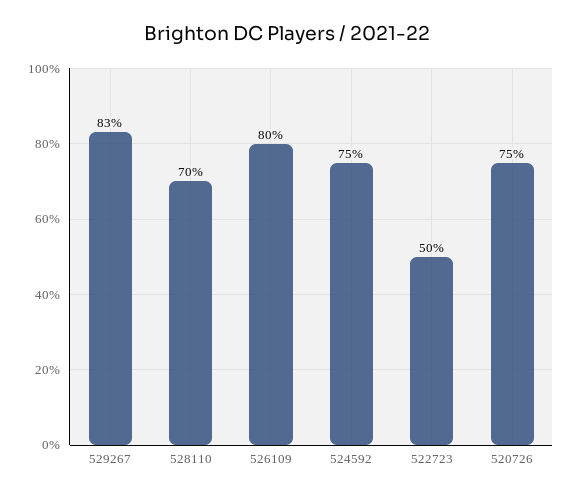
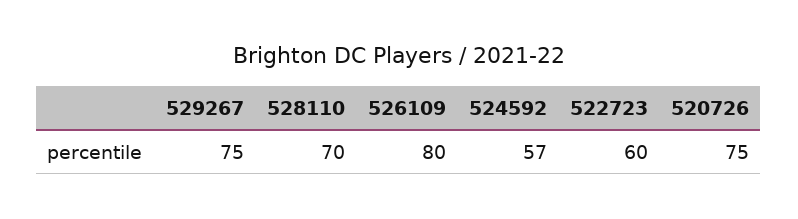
  {
-   "529267": 83,
+   "529267": 75,
    "528110": 70,
    "526109": 80,
-   "524592": 75,
+   "524592": 57,
-   "522723": 50,
+   "522723": 60,
    "520726": 75
  }

